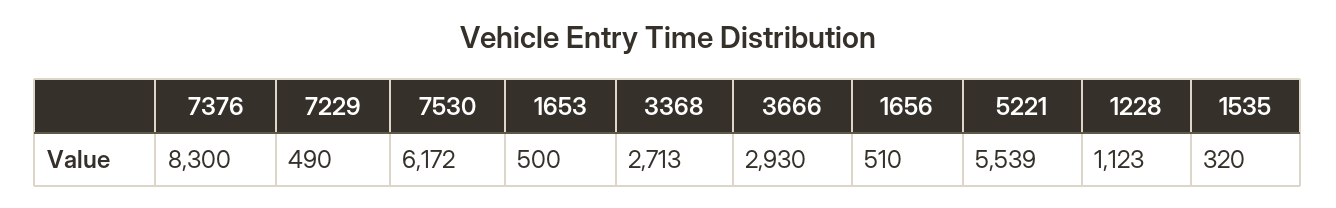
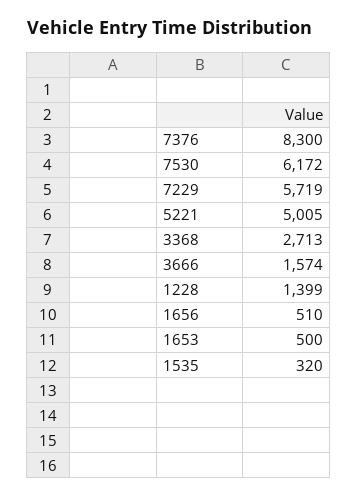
  {
    "7376": 8300,
-   "7229": 490,
+   "7229": 5719,
    "7530": 6172,
    "1653": 500,
    "3368": 2713,
-   "3666": 2930,
+   "3666": 1574,
    "1656": 510,
-   "5221": 5539,
+   "5221": 5005,
-   "1228": 1123,
+   "1228": 1399,
    "1535": 320
  }

